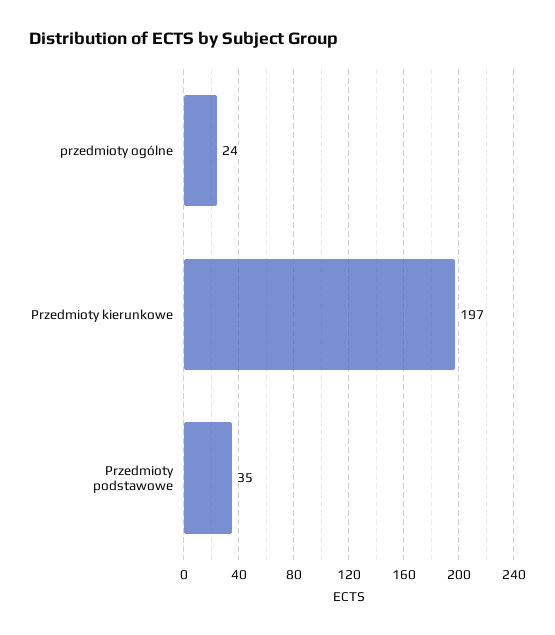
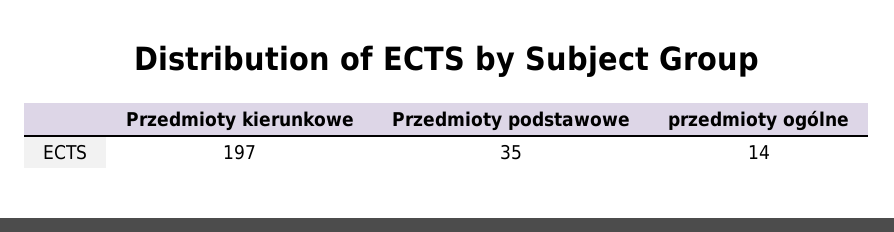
  {
-   "przedmioty ogólne": 24,
+   "przedmioty ogólne": 14,
    "Przedmioty kierunkowe": 197,
    "Przedmioty podstawowe": 35
  }

